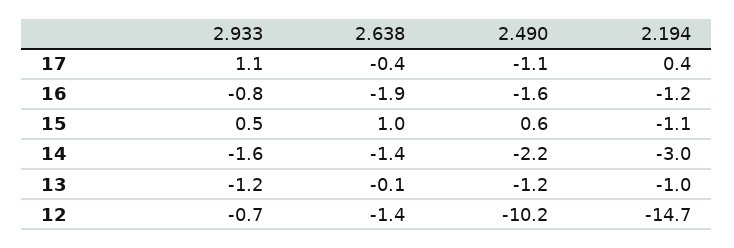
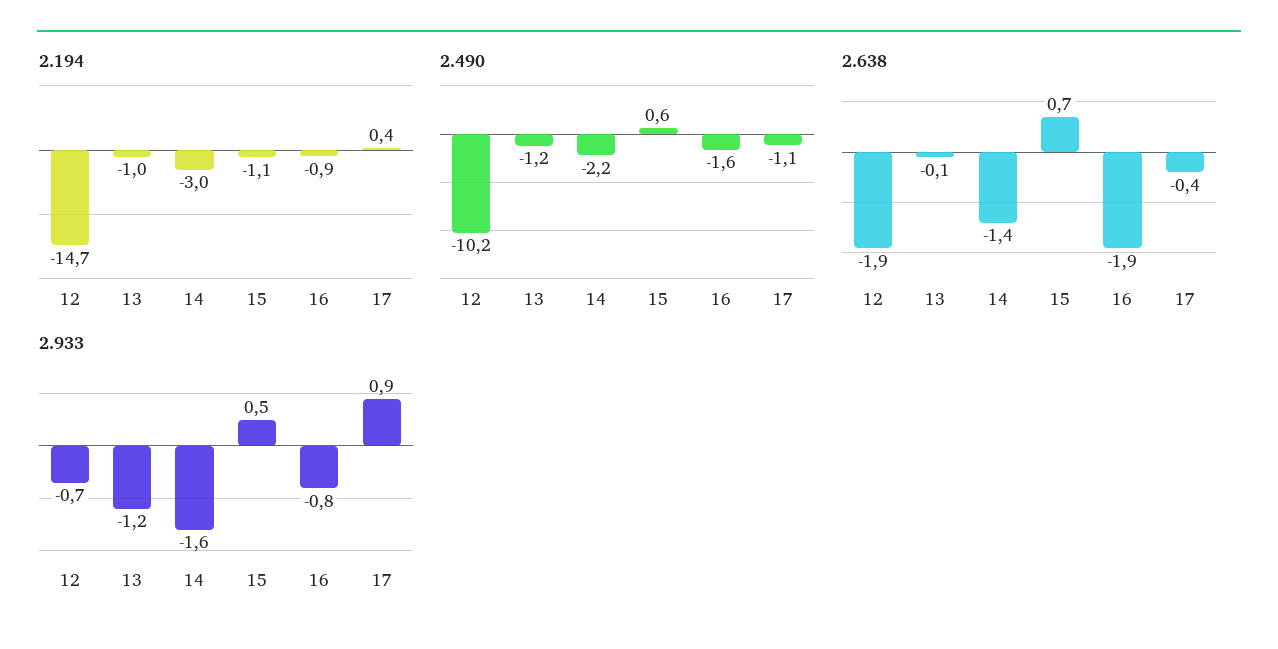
  {
    "2.933": {
-     "17": 1.1,
+     "17": 0.9,
      "16": -0.8,
      "15": 0.5,
      "14": -1.6,
      "13": -1.2,
      "12": -0.7
    },
    "2.638": {
      "17": -0.4,
      "16": -1.9,
-     "15": 1,
+     "15": 0.7,
      "14": -1.4,
      "13": -0.1,
-     "12": -1.4
+     "12": -1.9
    },
    "2.490": {
      "17": -1.1,
      "16": -1.6,
      "15": 0.6,
      "14": -2.2,
      "13": -1.2,
      "12": -10.2
    },
    "2.194": {
      "17": 0.4,
-     "16": -1.2,
+     "16": -0.9,
      "15": -1.1,
      "14": -3,
      "13": -1,
      "12": -14.7
    }
  }

